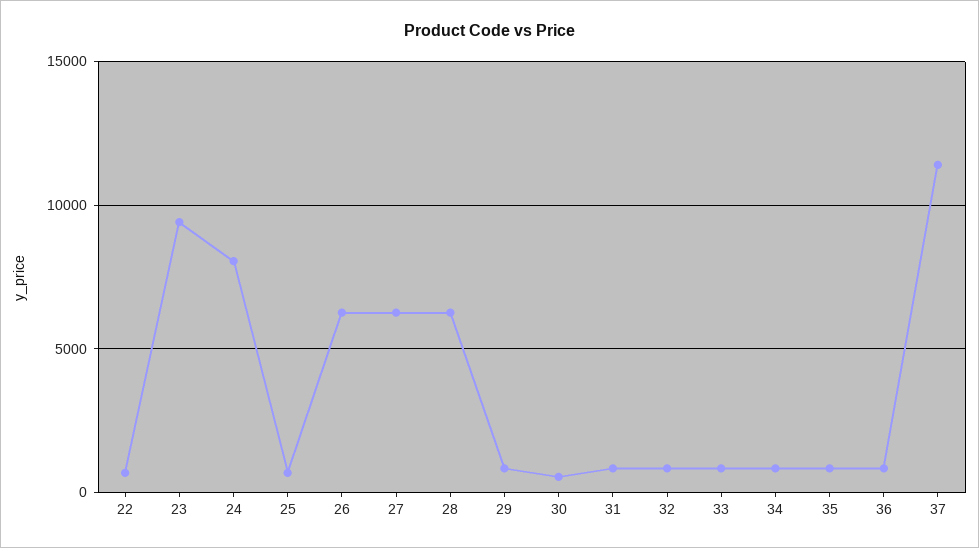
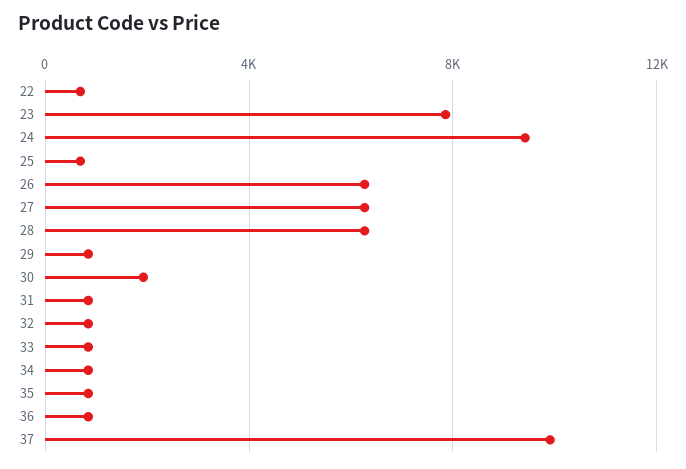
  {
    "22": 500,
-   "23": 9500,
+   "23": 8000,
-   "24": 8000,
+   "24": 9500,
    "25": 500,
    "26": 6500,
    "27": 6500,
    "28": 6500,
    "29": 1000,
-   "30": 500,
+   "30": 2000,
    "31": 1000,
    "32": 1000,
    "33": 1000,
    "34": 1000,
    "35": 1000,
    "36": 1000,
-   "37": 11500
+   "37": 10000
  }

